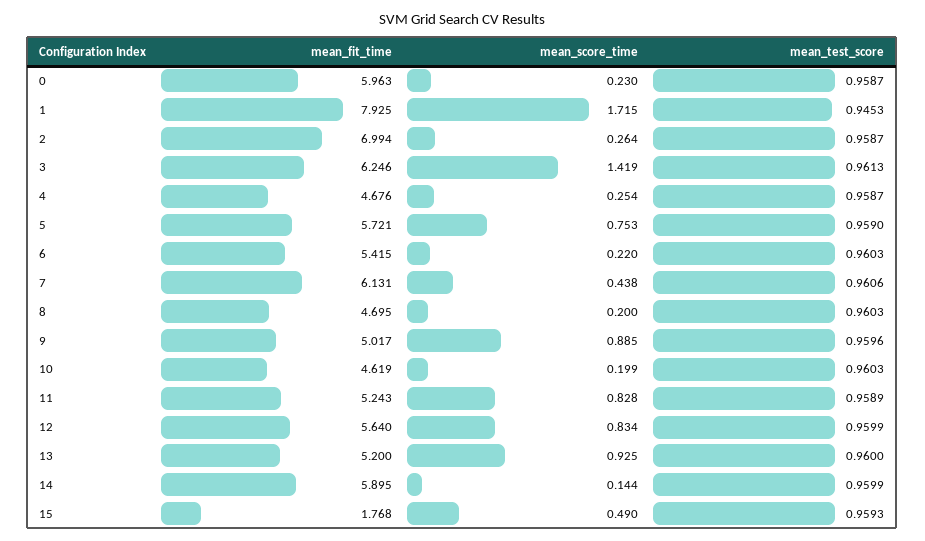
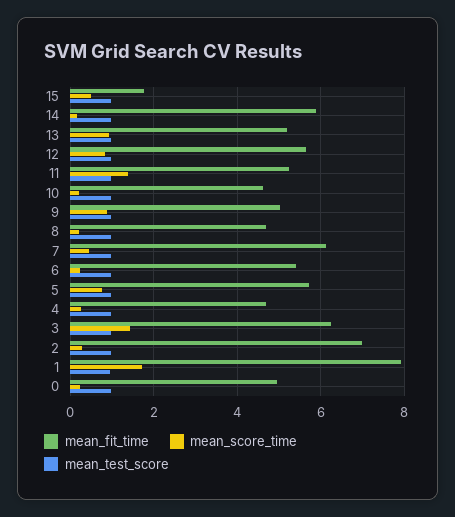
  {
    "mean_fit_time": {
-     "0": 5.963,
+     "0": 5,
      "1": 7.925,
      "2": 6.994,
      "3": 6.246,
      "4": 4.676,
      "5": 5.721,
      "6": 5.415,
      "7": 6.131,
      "8": 4.695,
      "9": 5.017,
      "10": 4.619,
      "11": 5.243,
      "12": 5.64,
      "13": 5.2,
      "14": 5.895,
      "15": 1.768
    },
    "mean_score_time": {
      "0": 0.23,
      "1": 1.715,
      "2": 0.264,
      "3": 1.419,
      "4": 0.254,
      "5": 0.753,
      "6": 0.22,
      "7": 0.438,
      "8": 0.2,
      "9": 0.885,
      "10": 0.199,
-     "11": 0.828,
+     "11": 1.4,
      "12": 0.834,
      "13": 0.925,
      "14": 0.144,
      "15": 0.49
    },
    "mean_test_score": {
      "0": 0.9587,
      "1": 0.9453,
      "2": 0.9587,
      "3": 0.9613,
      "4": 0.9587,
      "5": 0.959,
      "6": 0.9603,
      "7": 0.9606,
      "8": 0.9603,
      "9": 0.9596,
      "10": 0.9603,
      "11": 0.9589,
      "12": 0.9599,
      "13": 0.96,
      "14": 0.9599,
      "15": 0.9593
    }
  }

